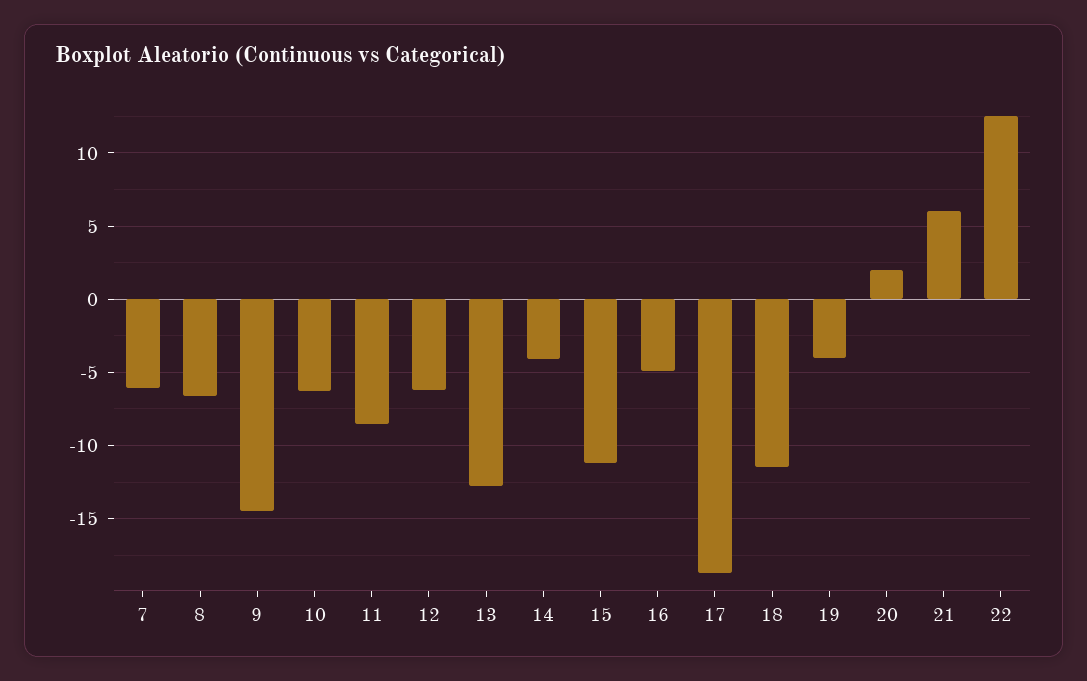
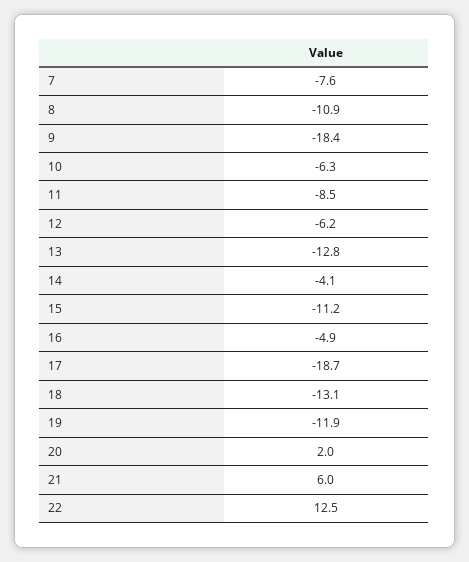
  {
-   "7": -6,
+   "7": -7.6,
-   "8": -6.5,
+   "8": -10.9,
-   "9": -14.5,
+   "9": -18.4,
    "10": -6.3,
    "11": -8.5,
    "12": -6.2,
    "13": -12.8,
    "14": -4.1,
    "15": -11.2,
    "16": -4.9,
    "17": -18.7,
-   "18": -11.5,
+   "18": -13.1,
-   "19": -4,
+   "19": -11.9,
    "20": 2,
    "21": 6,
    "22": 12.5
  }

